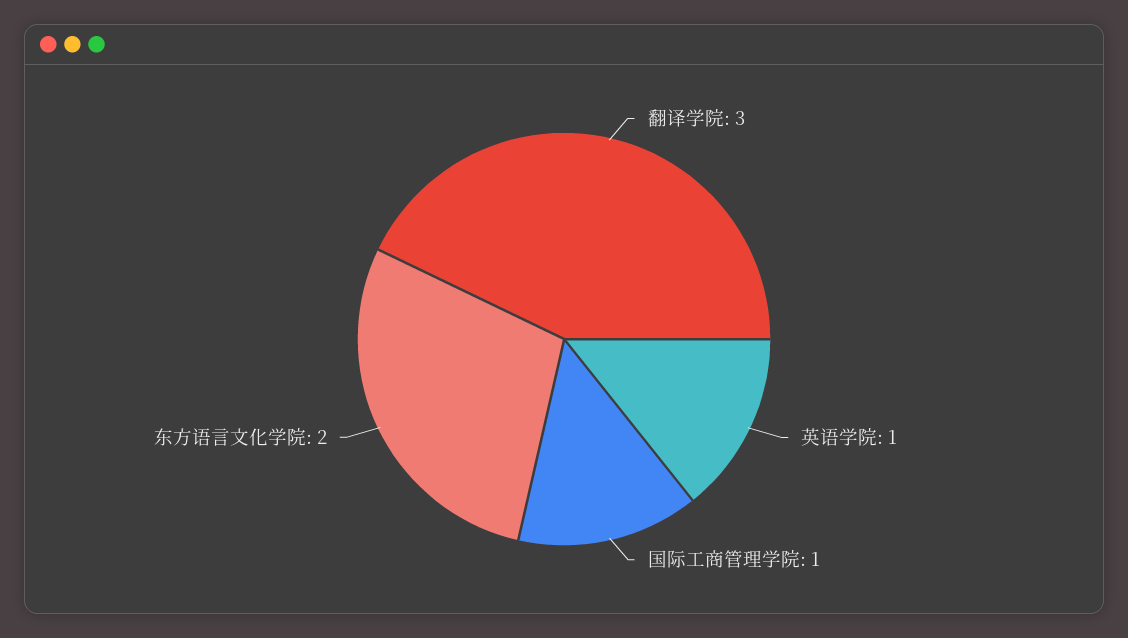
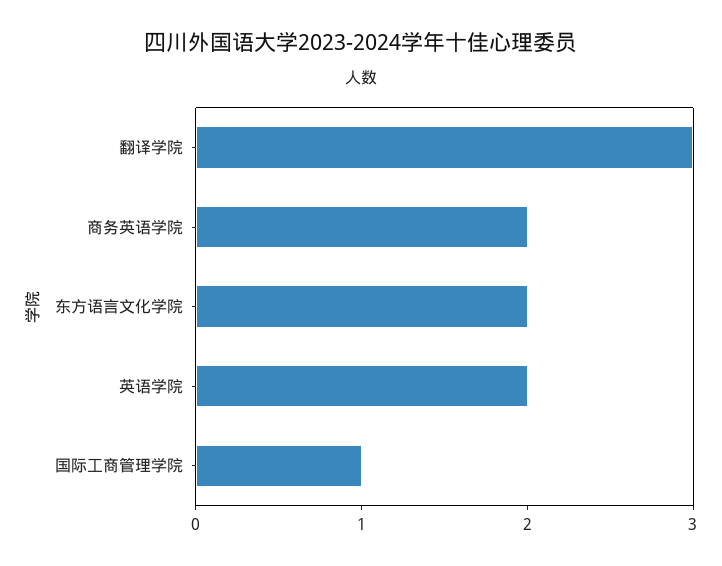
  {
    "翻译学院": 3,
-   "英语学院": 1,
+   "英语学院": 2,
    "国际工商管理学院": 1,
-   "东方语言文化学院": 2
+   "东方语言文化学院": 2,
+   "商务英语学院": 2
  }

